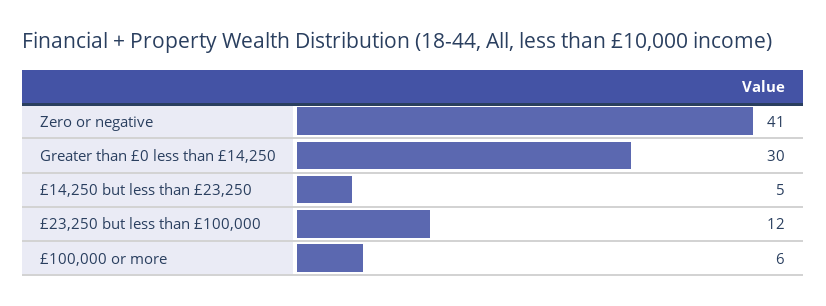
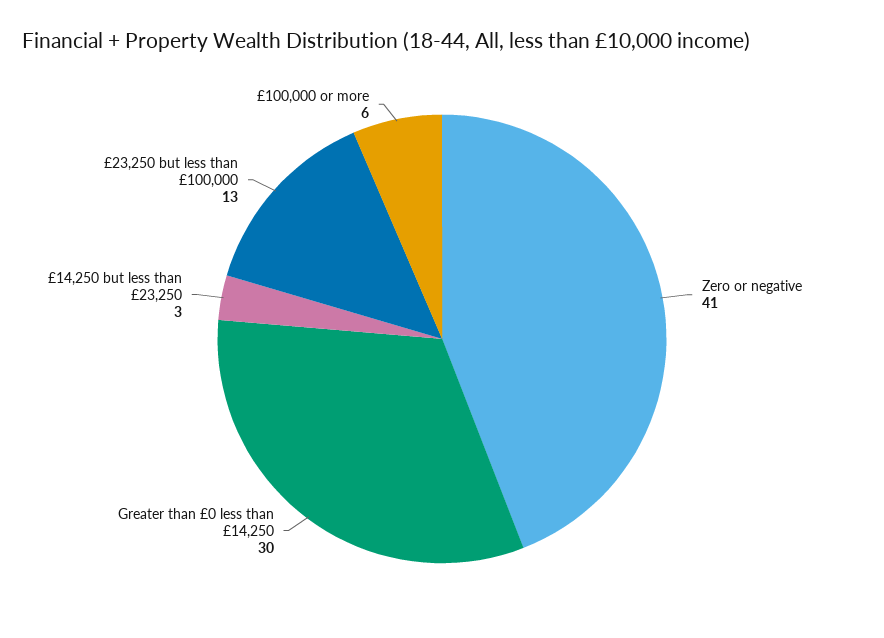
  {
    "Zero or negative": 41,
    "Greater than £0 less than £14,250": 30,
-   "£14,250 but less than £23,250": 5,
+   "£14,250 but less than £23,250": 3,
-   "£23,250 but less than £100,000": 12,
+   "£23,250 but less than £100,000": 13,
    "£100,000 or more": 6
  }

